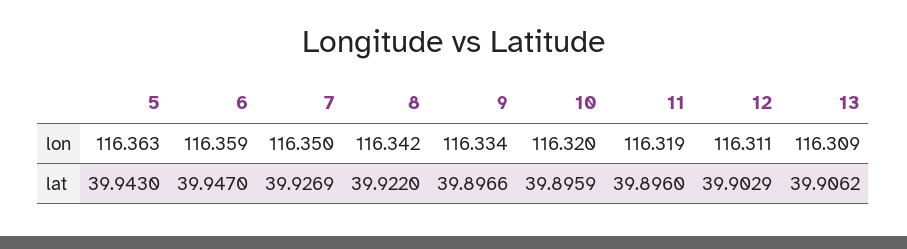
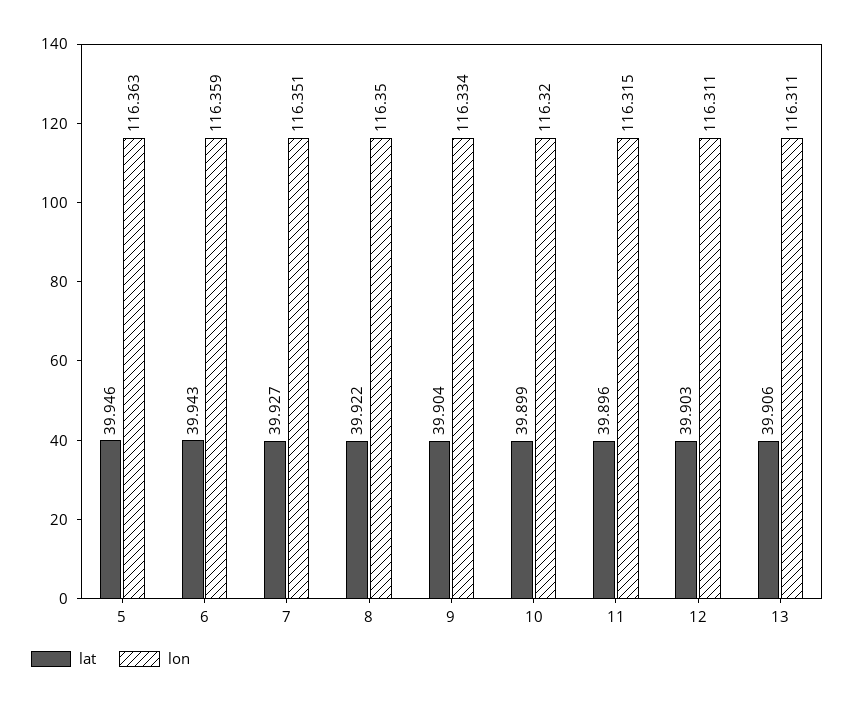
  {
    "lon": {
      "5": 116.363,
      "6": 116.359,
-     "7": 116.35,
+     "7": 116.351,
-     "8": 116.342,
+     "8": 116.35,
      "9": 116.334,
      "10": 116.32,
-     "11": 116.319,
+     "11": 116.315,
      "12": 116.311,
-     "13": 116.309
+     "13": 116.311
    },
    "lat": {
-     "5": 39.943,
+     "5": 39.946,
-     "6": 39.947,
+     "6": 39.943,
      "7": 39.9269,
      "8": 39.922,
-     "9": 39.8966,
+     "9": 39.904,
-     "10": 39.8959,
+     "10": 39.899,
      "11": 39.896,
      "12": 39.9029,
      "13": 39.9062
    }
  }

